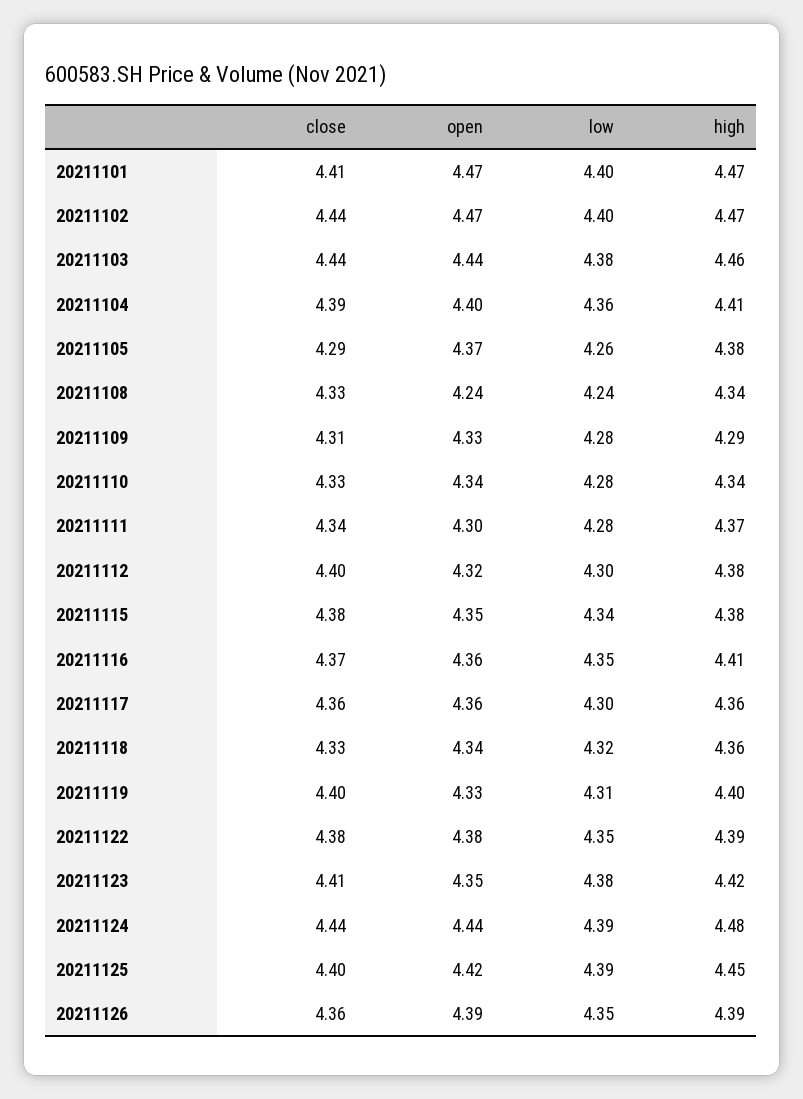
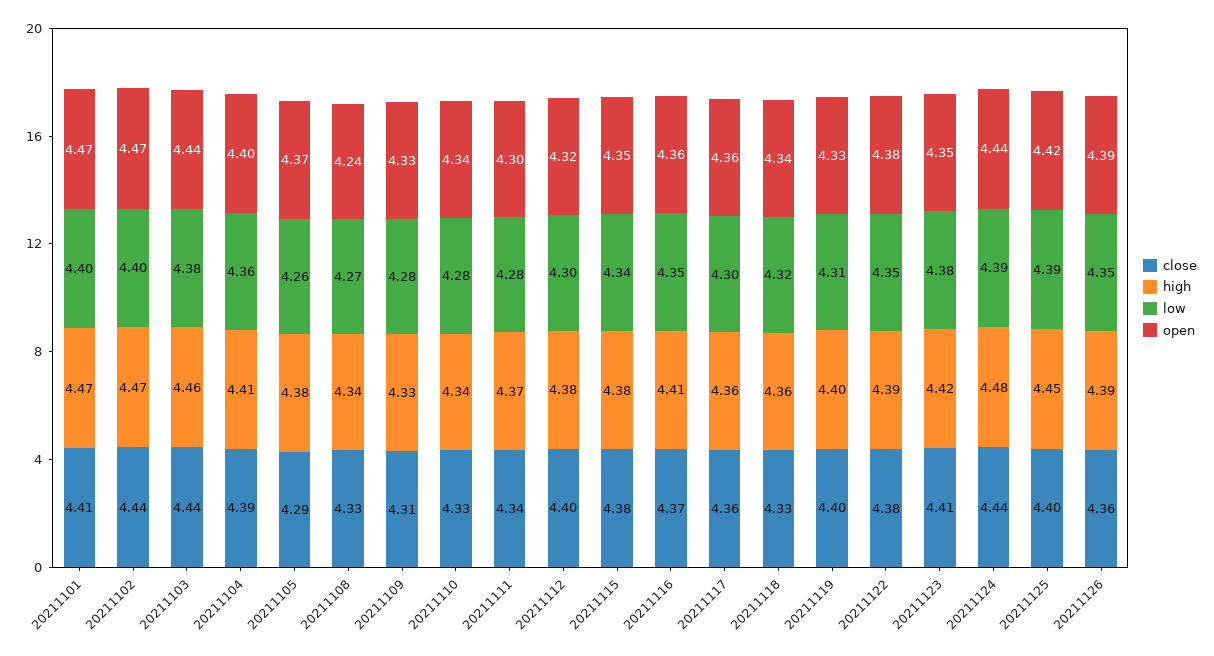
  {
    "close": {
      "20211101": 4.41,
      "20211102": 4.44,
      "20211103": 4.44,
      "20211104": 4.39,
      "20211105": 4.29,
      "20211108": 4.33,
      "20211109": 4.31,
      "20211110": 4.33,
      "20211111": 4.34,
      "20211112": 4.4,
      "20211115": 4.38,
      "20211116": 4.37,
      "20211117": 4.36,
      "20211118": 4.33,
      "20211119": 4.4,
      "20211122": 4.38,
      "20211123": 4.41,
      "20211124": 4.44,
      "20211125": 4.4,
      "20211126": 4.36
    },
    "open": {
      "20211101": 4.47,
      "20211102": 4.47,
      "20211103": 4.44,
      "20211104": 4.4,
      "20211105": 4.37,
      "20211108": 4.24,
      "20211109": 4.33,
      "20211110": 4.34,
      "20211111": 4.3,
      "20211112": 4.32,
      "20211115": 4.35,
      "20211116": 4.36,
      "20211117": 4.36,
      "20211118": 4.34,
      "20211119": 4.33,
      "20211122": 4.38,
      "20211123": 4.35,
      "20211124": 4.44,
      "20211125": 4.42,
      "20211126": 4.39
    },
    "low": {
      "20211101": 4.4,
      "20211102": 4.4,
      "20211103": 4.38,
      "20211104": 4.36,
      "20211105": 4.26,
-     "20211108": 4.24,
+     "20211108": 4.27,
      "20211109": 4.28,
      "20211110": 4.28,
      "20211111": 4.28,
      "20211112": 4.3,
      "20211115": 4.34,
      "20211116": 4.35,
      "20211117": 4.3,
      "20211118": 4.32,
      "20211119": 4.31,
      "20211122": 4.35,
      "20211123": 4.38,
      "20211124": 4.39,
      "20211125": 4.39,
      "20211126": 4.35
    },
    "high": {
      "20211101": 4.47,
      "20211102": 4.47,
      "20211103": 4.46,
      "20211104": 4.41,
      "20211105": 4.38,
      "20211108": 4.34,
-     "20211109": 4.29,
+     "20211109": 4.33,
      "20211110": 4.34,
      "20211111": 4.37,
      "20211112": 4.38,
      "20211115": 4.38,
      "20211116": 4.41,
      "20211117": 4.36,
      "20211118": 4.36,
      "20211119": 4.4,
      "20211122": 4.39,
      "20211123": 4.42,
      "20211124": 4.48,
      "20211125": 4.45,
      "20211126": 4.39
    }
  }

